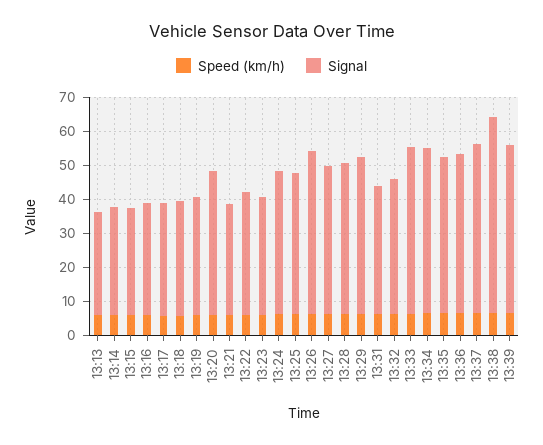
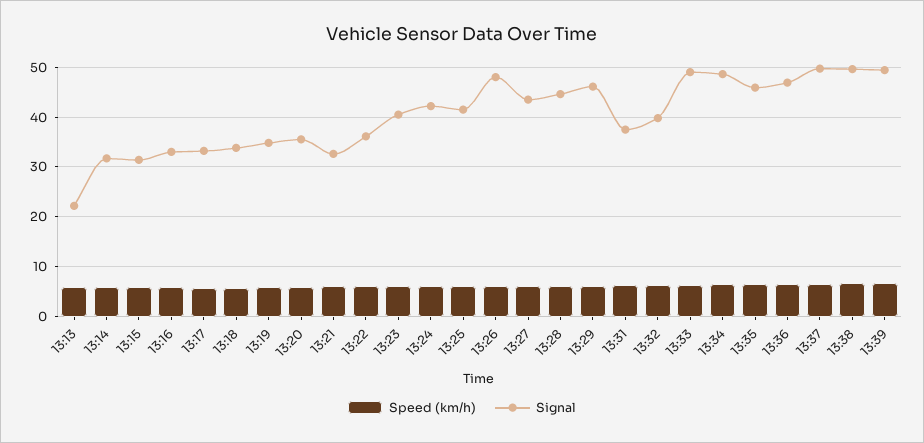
  {
    "Speed (km/h)": {
      "13:13": 6,
      "13:14": 6,
      "13:15": 6,
      "13:16": 6,
      "13:17": 6,
      "13:18": 6,
      "13:19": 6,
      "13:20": 6,
      "13:21": 6,
      "13:22": 6,
      "13:23": 6,
      "13:24": 6,
      "13:25": 6,
      "13:26": 6,
      "13:27": 6,
      "13:28": 6,
      "13:29": 6,
      "13:31": 6,
      "13:32": 6,
      "13:33": 6,
      "13:34": 6,
      "13:35": 6,
      "13:36": 6,
      "13:37": 6,
      "13:38": 6,
      "13:39": 6
    },
    "Signal": {
-     "13:13": 30,
+     "13:13": 22,
      "13:14": 32,
      "13:15": 32,
      "13:16": 34,
      "13:17": 34,
      "13:18": 34,
      "13:19": 34,
-     "13:20": 42.5,
+     "13:20": 36,
      "13:21": 32,
      "13:22": 36,
-     "13:23": 35,
+     "13:23": 40,
      "13:24": 42,
      "13:25": 42,
      "13:26": 48,
      "13:27": 44,
      "13:28": 44,
      "13:29": 46,
      "13:31": 38,
      "13:32": 40,
      "13:33": 50,
      "13:34": 48,
      "13:35": 46,
      "13:36": 46,
      "13:37": 50,
-     "13:38": 57.5,
+     "13:38": 50,
      "13:39": 50
    }
  }

